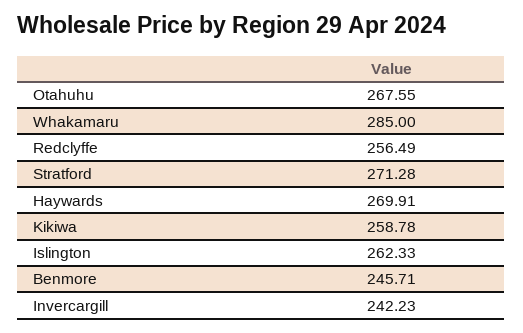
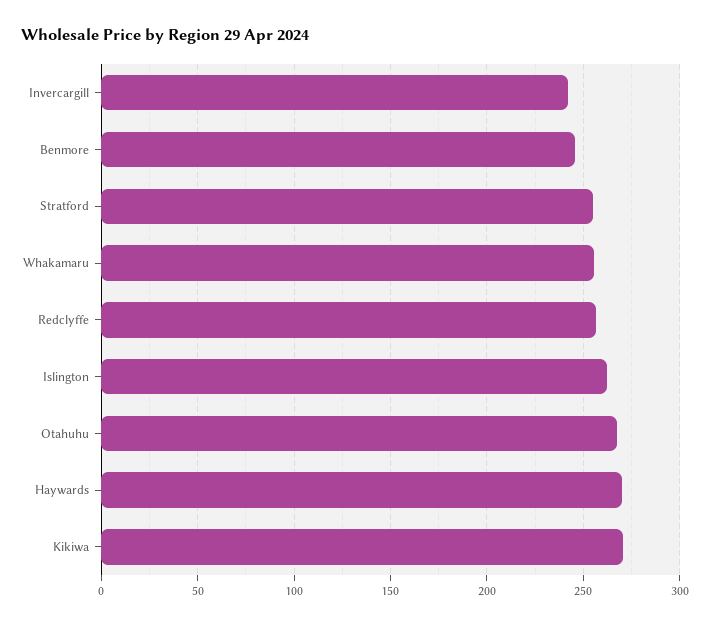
  {
    "Otahuhu": 267.55,
-   "Whakamaru": 285,
+   "Whakamaru": 255,
    "Redclyffe": 256.49,
-   "Stratford": 271.28,
+   "Stratford": 255,
    "Haywards": 269.91,
-   "Kikiwa": 258.78,
+   "Kikiwa": 270,
    "Islington": 262.33,
    "Benmore": 245.71,
    "Invercargill": 242.23
  }

